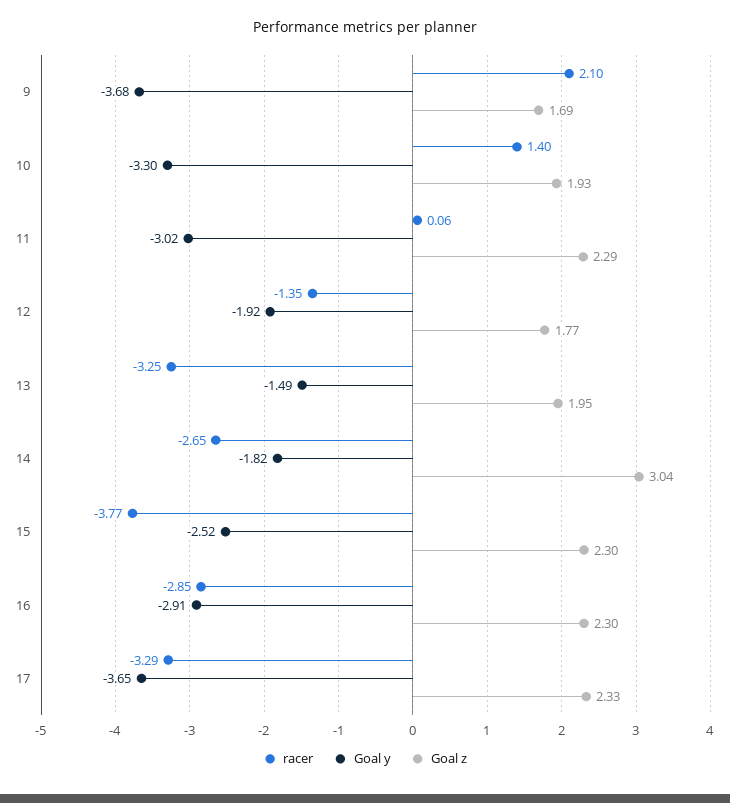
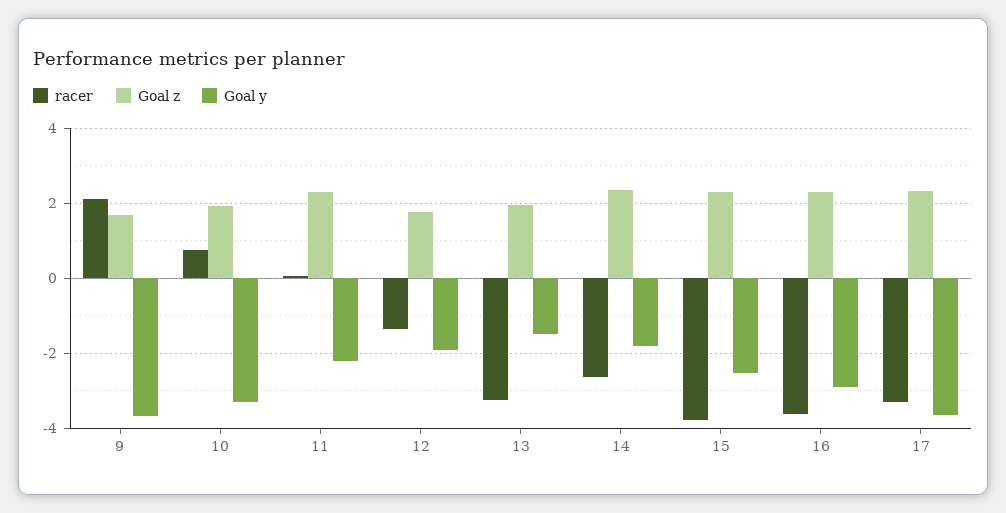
  {
    "racer": {
      "9": 2.1,
-     "10": 1.4,
+     "10": 0.8,
      "11": 0.06,
      "12": -1.35,
      "13": -3.25,
      "14": -2.65,
      "15": -3.77,
-     "16": -2.85,
+     "16": -3.6,
      "17": -3.29
    },
    "Goal y": {
      "9": -3.68,
      "10": -3.3,
-     "11": -3.02,
+     "11": -2.2,
      "12": -1.92,
      "13": -1.49,
      "14": -1.82,
      "15": -2.52,
      "16": -2.91,
      "17": -3.65
    },
    "Goal z": {
      "9": 1.69,
      "10": 1.93,
      "11": 2.29,
      "12": 1.77,
      "13": 1.95,
-     "14": 3.04,
+     "14": 2.4,
      "15": 2.3,
      "16": 2.3,
      "17": 2.33
    }
  }

